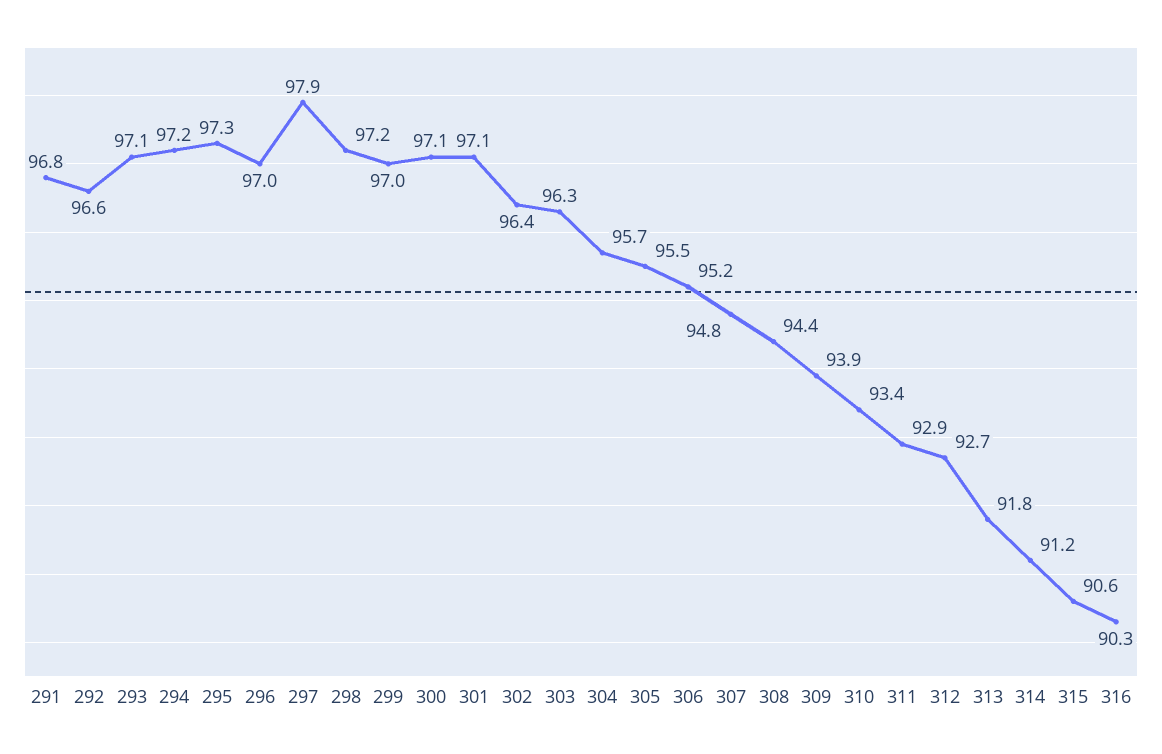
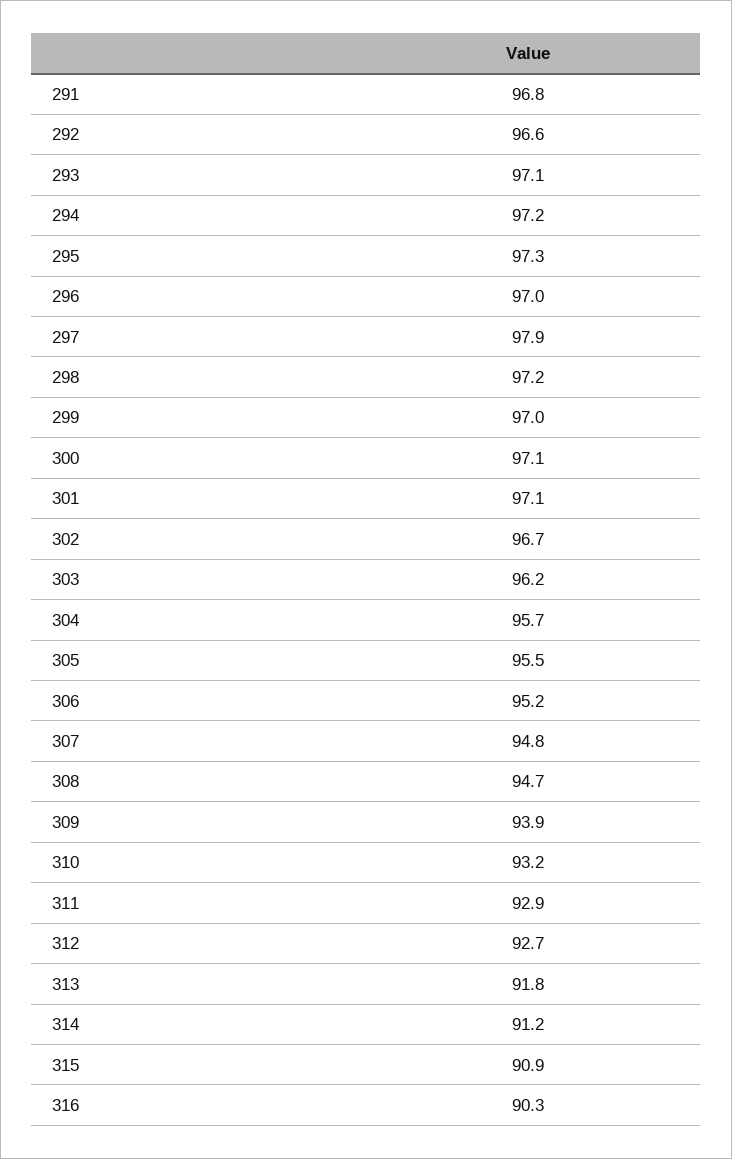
  {
    "291": 96.8,
    "292": 96.6,
    "293": 97.1,
    "294": 97.2,
    "295": 97.3,
    "296": 97,
    "297": 97.9,
    "298": 97.2,
    "299": 97,
    "300": 97.1,
    "301": 97.1,
-   "302": 96.4,
+   "302": 96.7,
-   "303": 96.3,
+   "303": 96.2,
    "304": 95.7,
    "305": 95.5,
    "306": 95.2,
    "307": 94.8,
-   "308": 94.4,
+   "308": 94.7,
    "309": 93.9,
-   "310": 93.4,
+   "310": 93.2,
    "311": 92.9,
    "312": 92.7,
    "313": 91.8,
    "314": 91.2,
-   "315": 90.6,
+   "315": 90.9,
    "316": 90.3
  }

